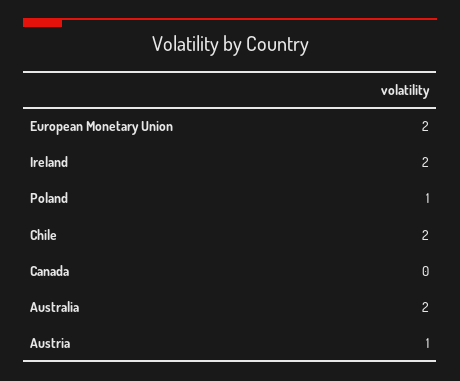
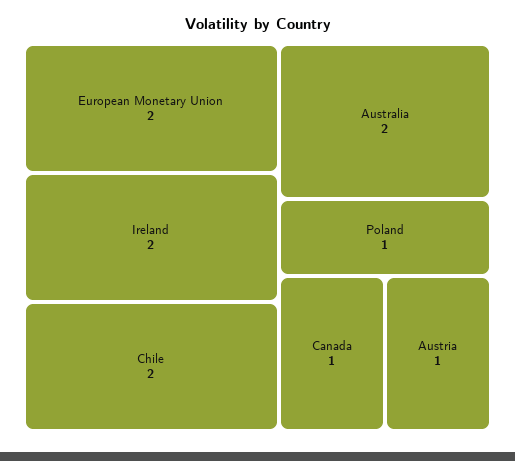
  {
    "European Monetary Union": 2,
    "Ireland": 2,
    "Poland": 1,
    "Chile": 2,
-   "Canada": 0,
+   "Canada": 1,
    "Australia": 2,
    "Austria": 1
  }

